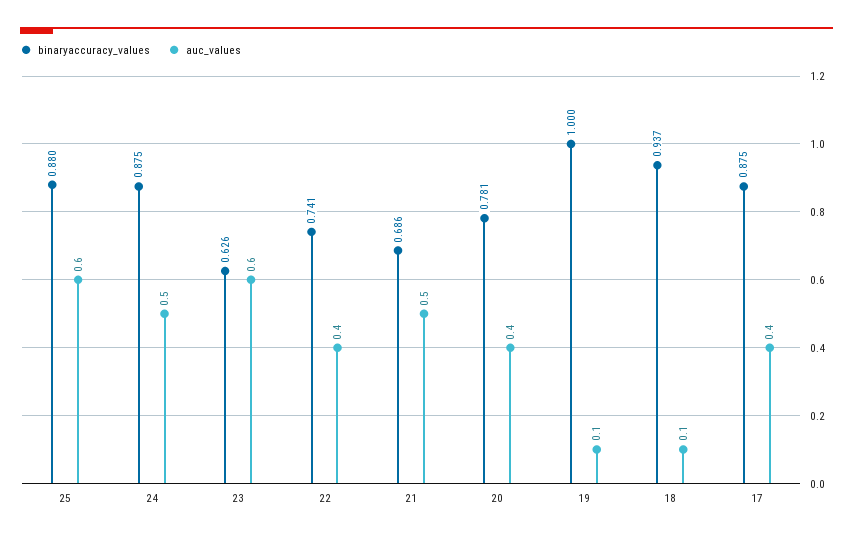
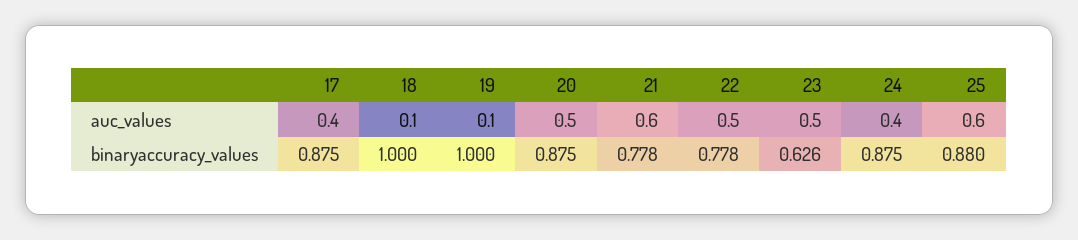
  {
    "binaryaccuracy_values": {
      "25": 0.88,
      "24": 0.875,
      "23": 0.626,
-     "22": 0.741,
+     "22": 0.778,
-     "21": 0.686,
+     "21": 0.778,
-     "20": 0.781,
+     "20": 0.875,
      "19": 1,
-     "18": 0.937,
+     "18": 1,
      "17": 0.875
    },
    "auc_values": {
      "25": 0.6,
-     "24": 0.5,
+     "24": 0.4,
-     "23": 0.6,
+     "23": 0.5,
-     "22": 0.4,
+     "22": 0.5,
-     "21": 0.5,
+     "21": 0.6,
-     "20": 0.4,
+     "20": 0.5,
      "19": 0.1,
      "18": 0.1,
      "17": 0.4
    }
  }

